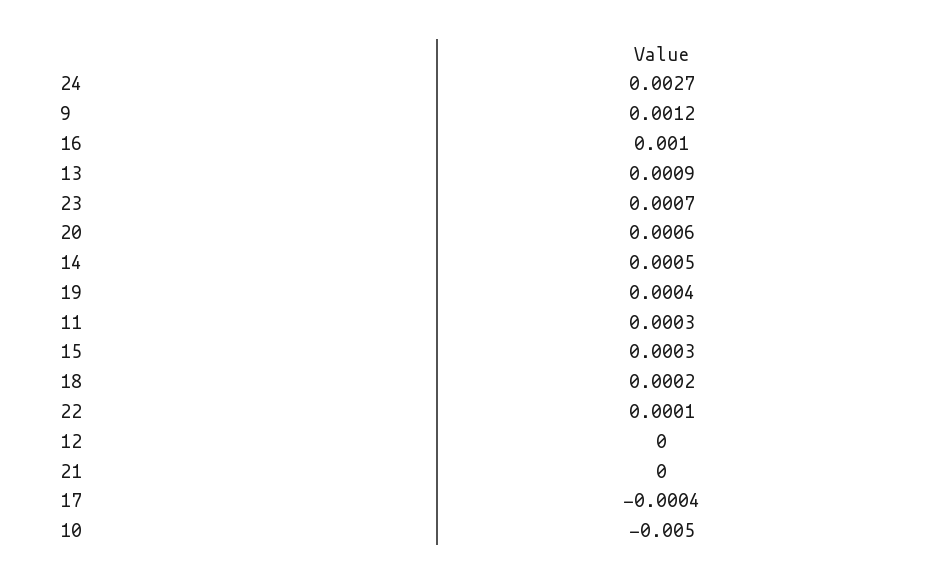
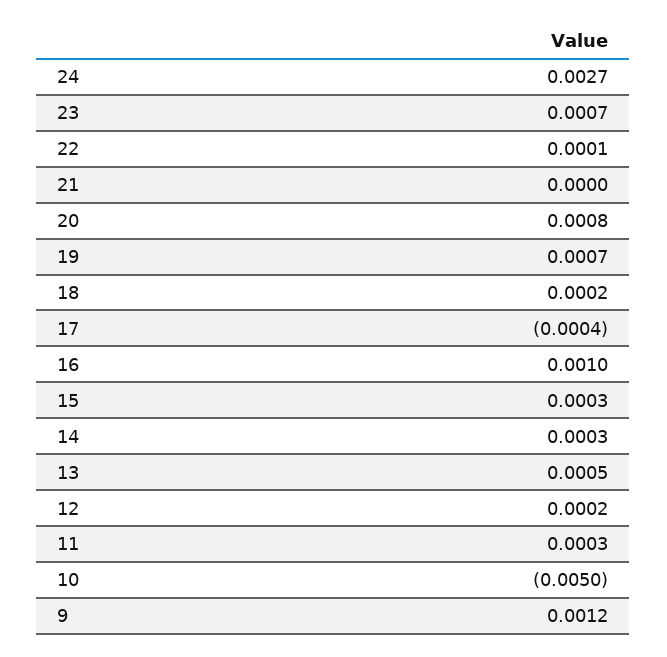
  {
    "24": 0.0027,
    "9": 0.0012,
    "16": 0.001,
-   "13": 0.0009,
+   "13": 0.0005,
    "23": 0.0007,
-   "20": 0.0006,
+   "20": 0.0008,
-   "14": 0.0005,
+   "14": 0.0003,
-   "19": 0.0004,
+   "19": 0.0007,
    "11": 0.0003,
    "15": 0.0003,
    "18": 0.0002,
    "22": 0.0001,
-   "12": 0,
+   "12": 0.0002,
    "21": 0,
    "17": -0.0004,
    "10": -0.005
  }

